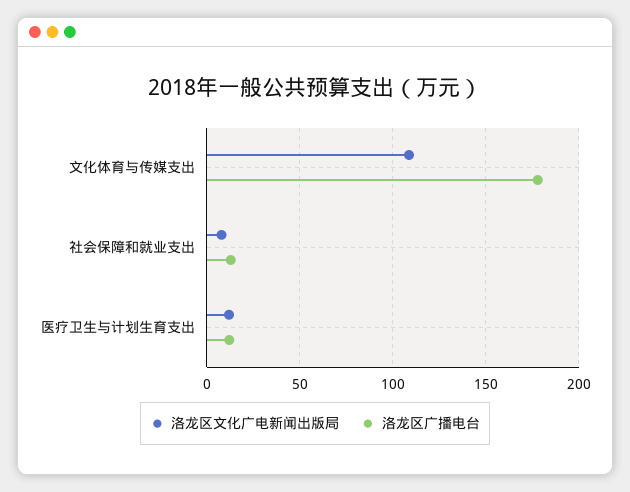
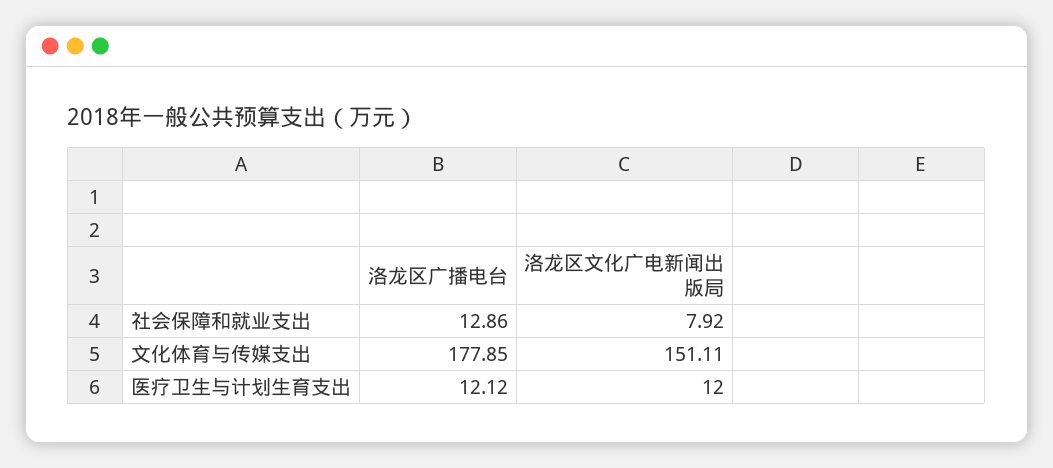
  {
    "洛龙区文化广电新闻出版局": {
-     "文化体育与传媒支出": 110,
+     "文化体育与传媒支出": 151.11,
      "社会保障和就业支出": 7.92,
      "医疗卫生与计划生育支出": 12
    },
    "洛龙区广播电台": {
      "文化体育与传媒支出": 177.85,
      "社会保障和就业支出": 12.86,
      "医疗卫生与计划生育支出": 12.12
    }
  }

